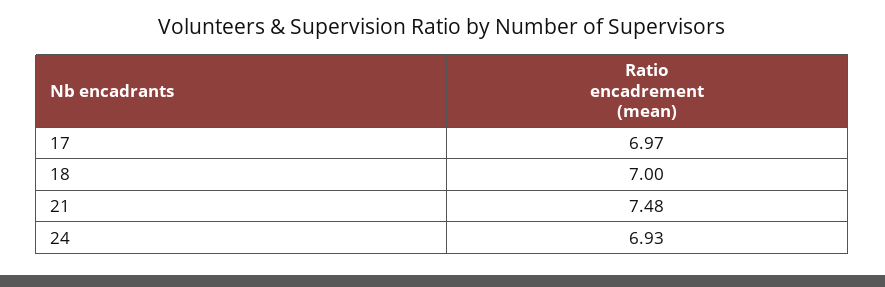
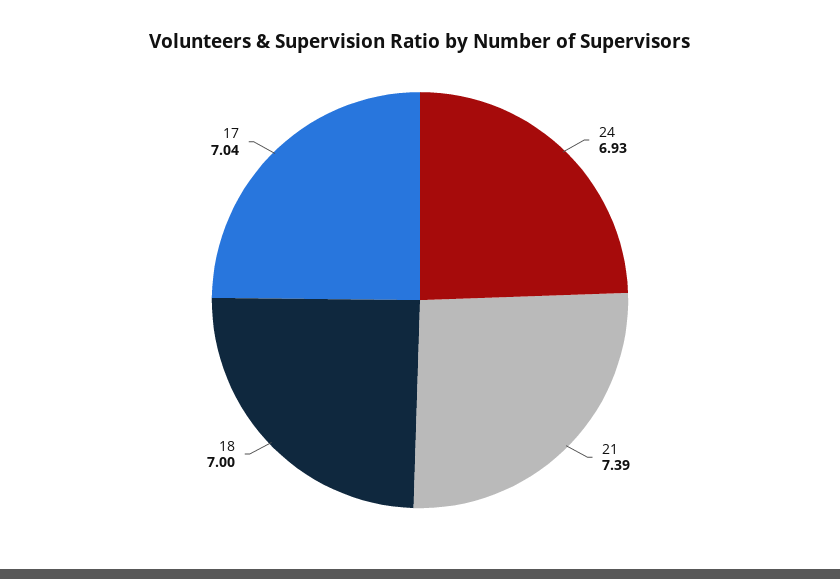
  {
-   "17": 6.97,
+   "17": 7.04,
    "18": 7,
-   "21": 7.48,
+   "21": 7.39,
    "24": 6.93
  }

